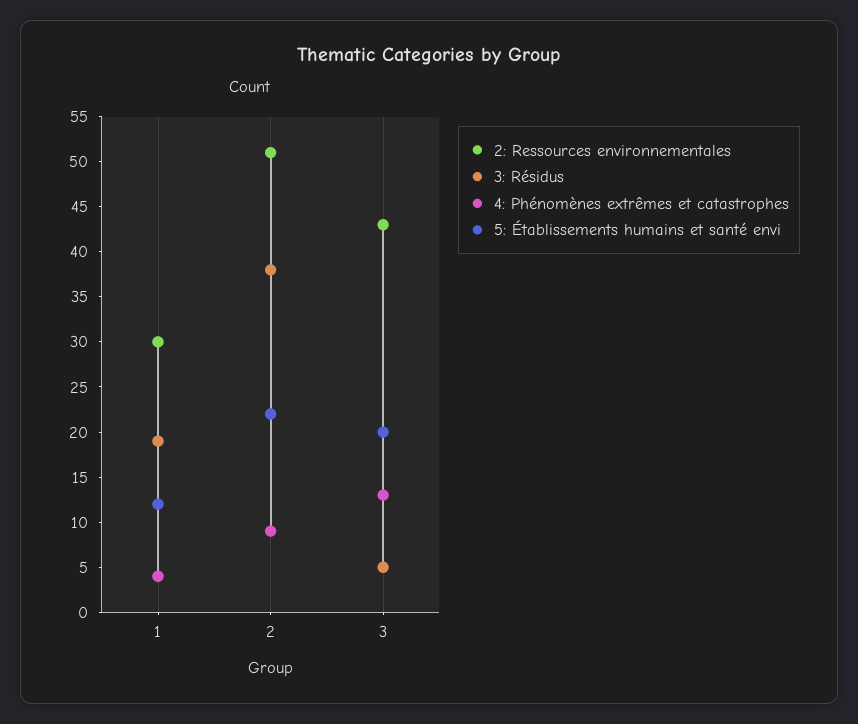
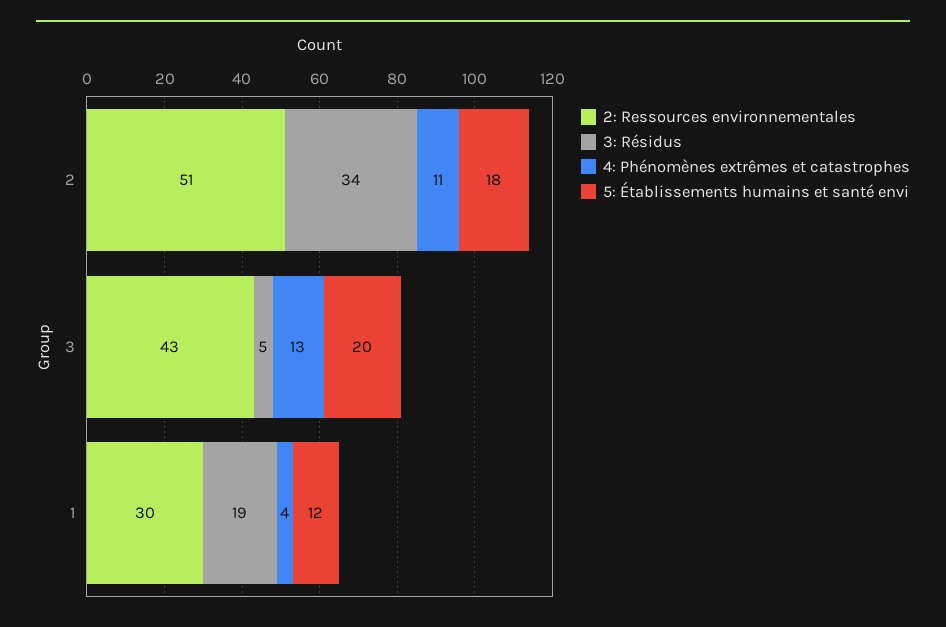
  {
    "2: Ressources environnementales": {
      "1": 30,
      "2": 51,
      "3": 43
    },
    "3: Résidus": {
      "1": 19,
-     "2": 38,
+     "2": 34,
      "3": 5
    },
    "4: Phénomènes extrêmes et catastrophes": {
      "1": 4,
-     "2": 9,
+     "2": 11,
      "3": 13
    },
    "5: Établissements humains et santé envi": {
      "1": 12,
-     "2": 22,
+     "2": 18,
      "3": 20
    }
  }

